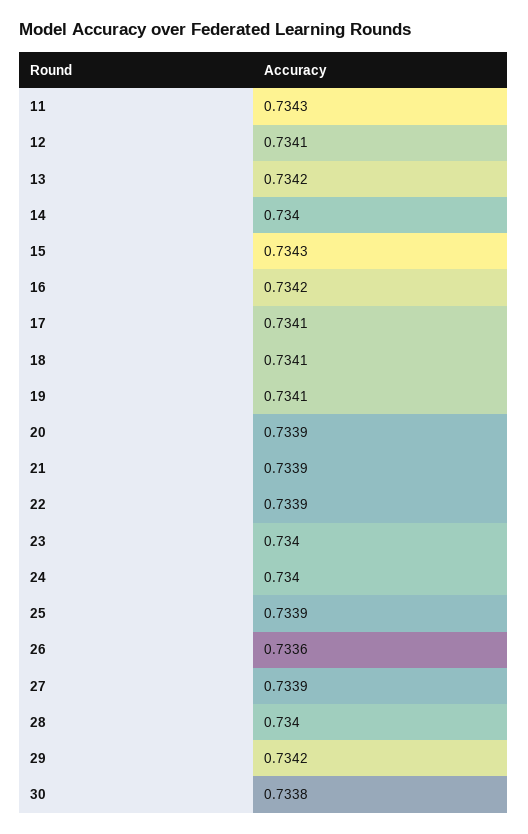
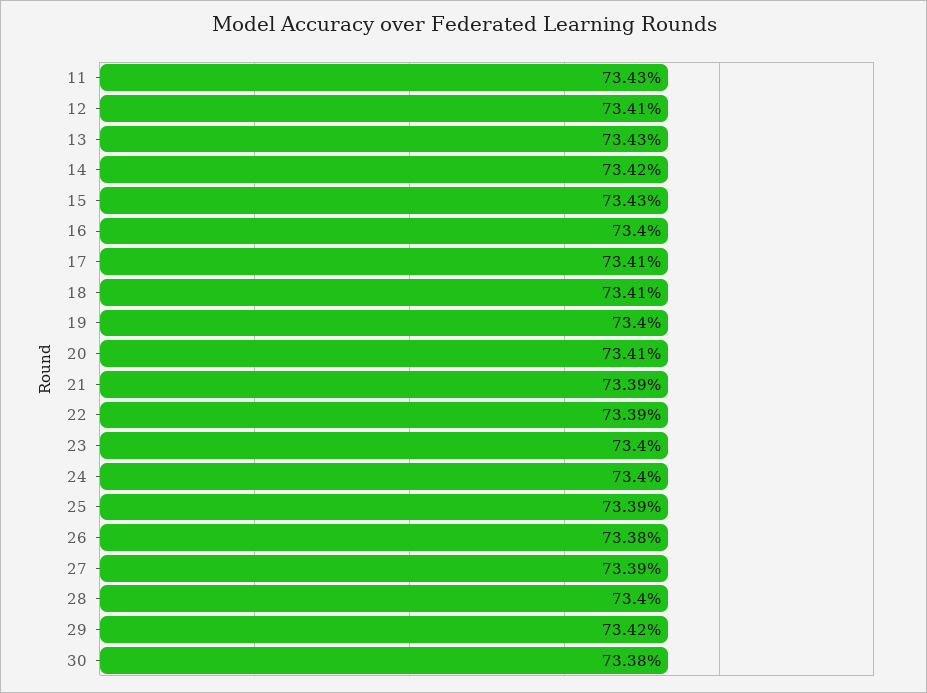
  {
    "11": 0.7343,
    "12": 0.7341,
-   "13": 0.7342,
+   "13": 0.7343,
-   "14": 0.734,
+   "14": 0.7342,
    "15": 0.7343,
-   "16": 0.7342,
+   "16": 0.734,
    "17": 0.7341,
    "18": 0.7341,
-   "19": 0.7341,
+   "19": 0.734,
-   "20": 0.7339,
+   "20": 0.7341,
    "21": 0.7339,
    "22": 0.7339,
    "23": 0.734,
    "24": 0.734,
    "25": 0.7339,
-   "26": 0.7336,
+   "26": 0.7338,
    "27": 0.7339,
    "28": 0.734,
    "29": 0.7342,
    "30": 0.7338
  }

